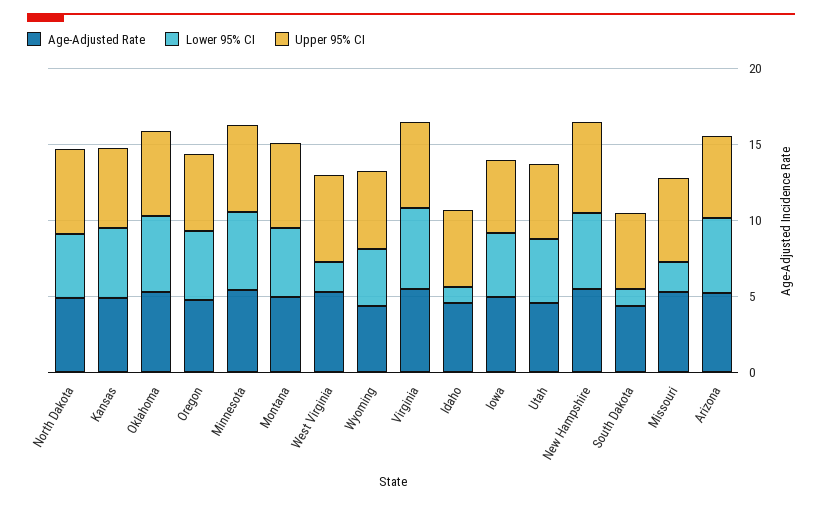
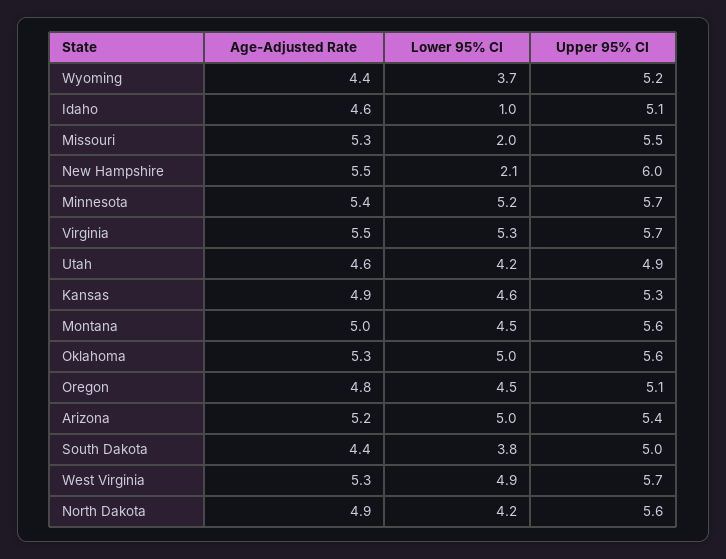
  {
    "Age-Adjusted Rate": {
      "North Dakota": 4.9,
      "Kansas": 4.9,
      "Oklahoma": 5.3,
      "Oregon": 4.8,
      "Minnesota": 5.4,
      "Montana": 5,
      "West Virginia": 5.3,
      "Wyoming": 4.4,
      "Virginia": 5.5,
      "Idaho": 4.6,
-     "Iowa": 5,
      "Utah": 4.6,
      "New Hampshire": 5.5,
      "South Dakota": 4.4,
      "Missouri": 5.3,
      "Arizona": 5.2
    },
    "Lower 95% CI": {
      "North Dakota": 4.2,
      "Kansas": 4.6,
      "Oklahoma": 5,
      "Oregon": 4.5,
      "Minnesota": 5.2,
      "Montana": 4.5,
-     "West Virginia": 2,
+     "West Virginia": 4.9,
      "Wyoming": 3.7,
      "Virginia": 5.3,
      "Idaho": 1,
-     "Iowa": 4,
      "Utah": 4.2,
-     "New Hampshire": 5,
+     "New Hampshire": 2.1,
-     "South Dakota": 1,
+     "South Dakota": 3.8,
      "Missouri": 2,
      "Arizona": 5
    },
    "Upper 95% CI": {
      "North Dakota": 5.6,
      "Kansas": 5.3,
      "Oklahoma": 5.6,
      "Oregon": 5.1,
      "Minnesota": 5.7,
      "Montana": 5.6,
      "West Virginia": 5.7,
      "Wyoming": 5.2,
      "Virginia": 5.7,
      "Idaho": 5.1,
-     "Iowa": 5,
      "Utah": 4.9,
      "New Hampshire": 6,
      "South Dakota": 5,
      "Missouri": 5.5,
      "Arizona": 5.4
    }
  }

